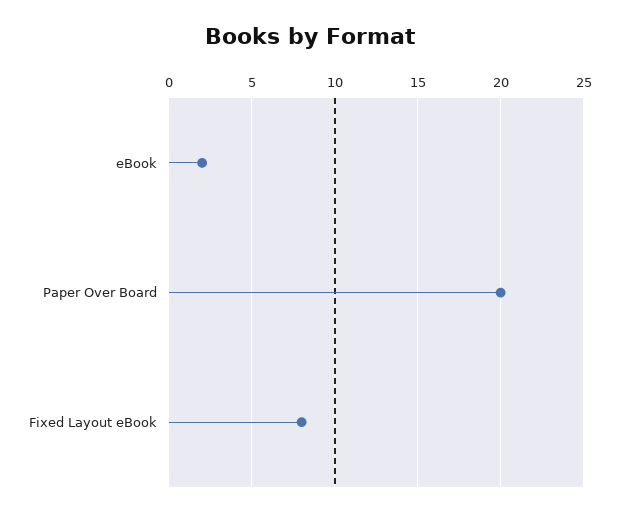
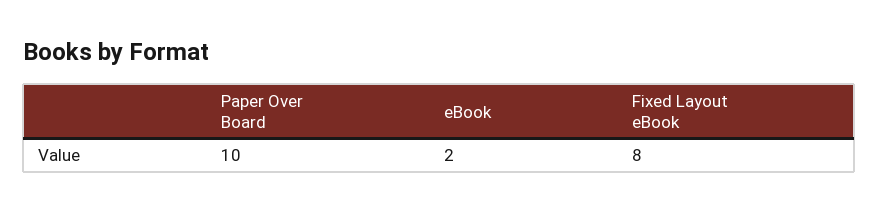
  {
    "eBook": 2,
-   "Paper Over Board": 20,
+   "Paper Over Board": 10,
    "Fixed Layout eBook": 8
  }

